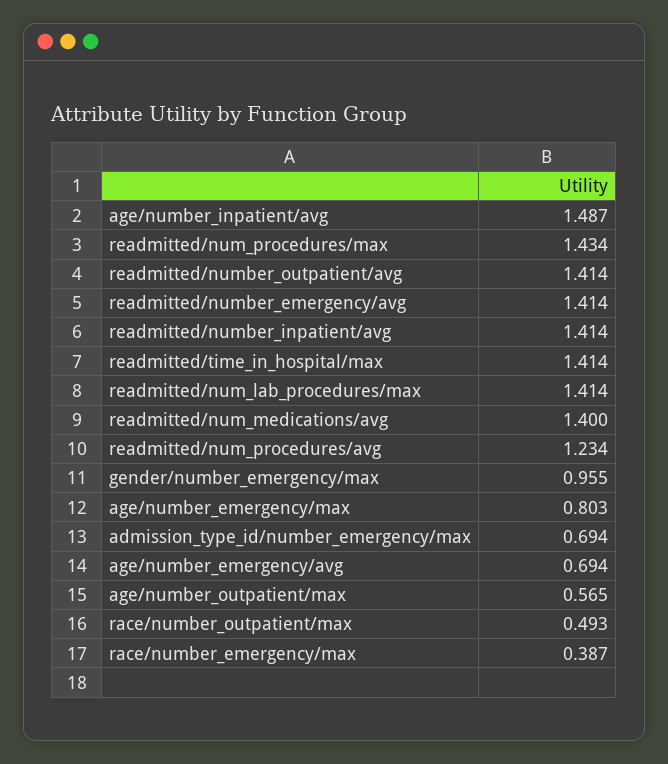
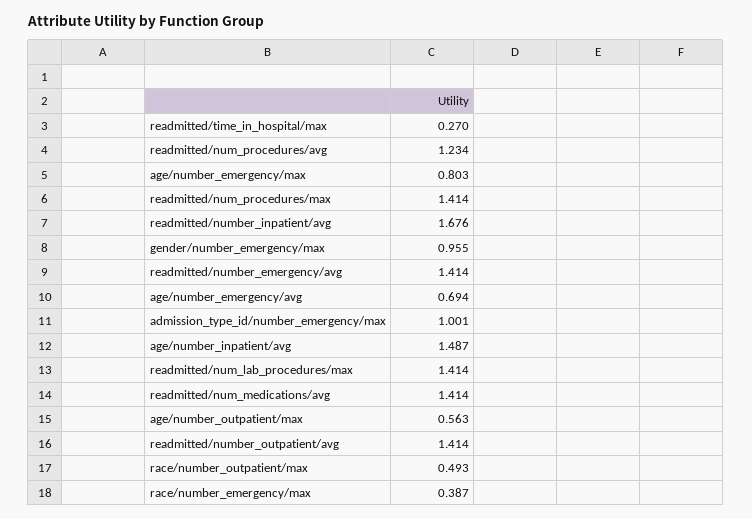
  {
    "age/number_inpatient/avg": 1.487,
-   "readmitted/num_procedures/max": 1.434,
+   "readmitted/num_procedures/max": 1.414,
    "readmitted/number_outpatient/avg": 1.414,
    "readmitted/number_emergency/avg": 1.414,
-   "readmitted/number_inpatient/avg": 1.414,
+   "readmitted/number_inpatient/avg": 1.676,
-   "readmitted/time_in_hospital/max": 1.414,
+   "readmitted/time_in_hospital/max": 0.27,
    "readmitted/num_lab_procedures/max": 1.414,
-   "readmitted/num_medications/avg": 1.4,
+   "readmitted/num_medications/avg": 1.414,
    "readmitted/num_procedures/avg": 1.234,
    "gender/number_emergency/max": 0.955,
    "age/number_emergency/max": 0.803,
-   "admission_type_id/number_emergency/max": 0.694,
+   "admission_type_id/number_emergency/max": 1.001,
    "age/number_emergency/avg": 0.694,
-   "age/number_outpatient/max": 0.565,
+   "age/number_outpatient/max": 0.563,
    "race/number_outpatient/max": 0.493,
    "race/number_emergency/max": 0.387
  }

